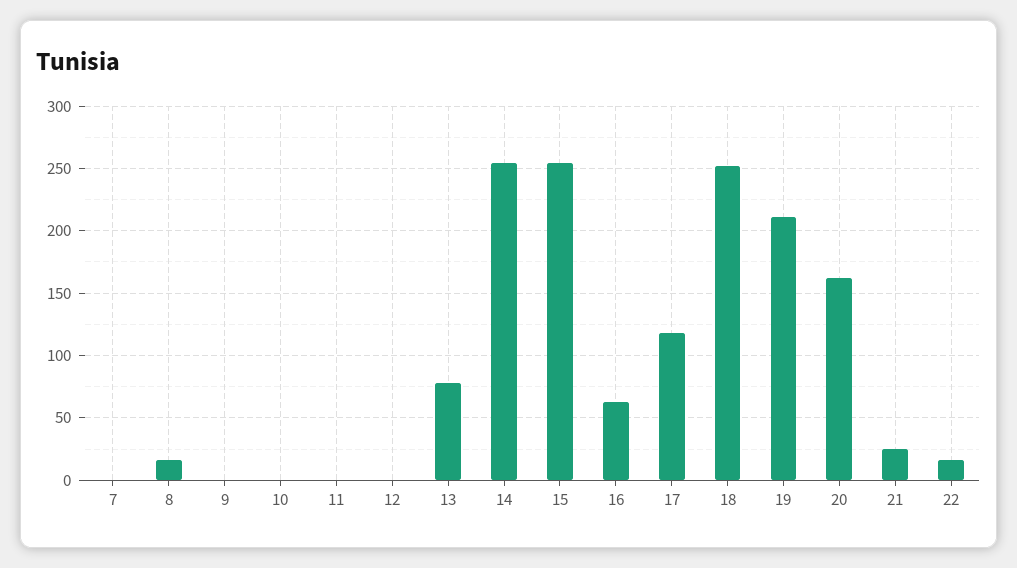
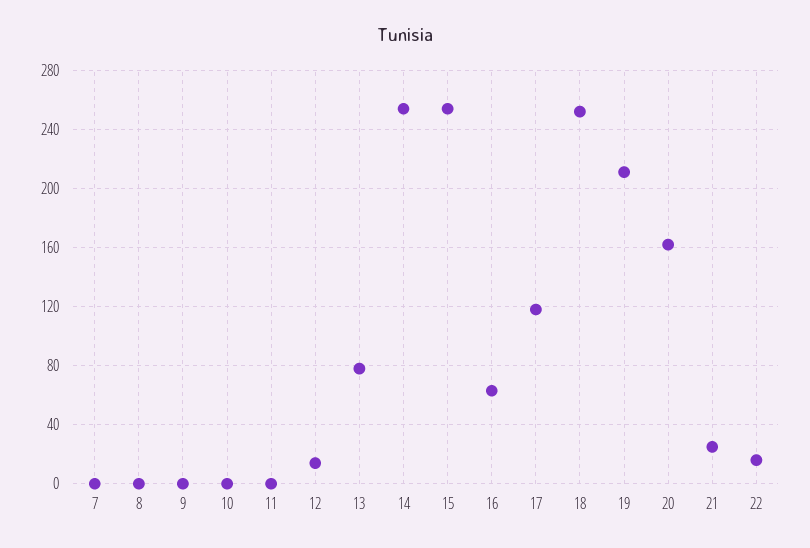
  {
    "7": 0,
-   "8": 15,
+   "8": 0,
    "9": 0,
    "10": 0,
    "11": 0,
-   "12": 0,
+   "12": 15,
    "13": 80,
    "14": 255,
    "15": 255,
    "16": 65,
    "17": 120,
    "18": 250,
    "19": 210,
    "20": 160,
    "21": 25,
    "22": 15
  }

